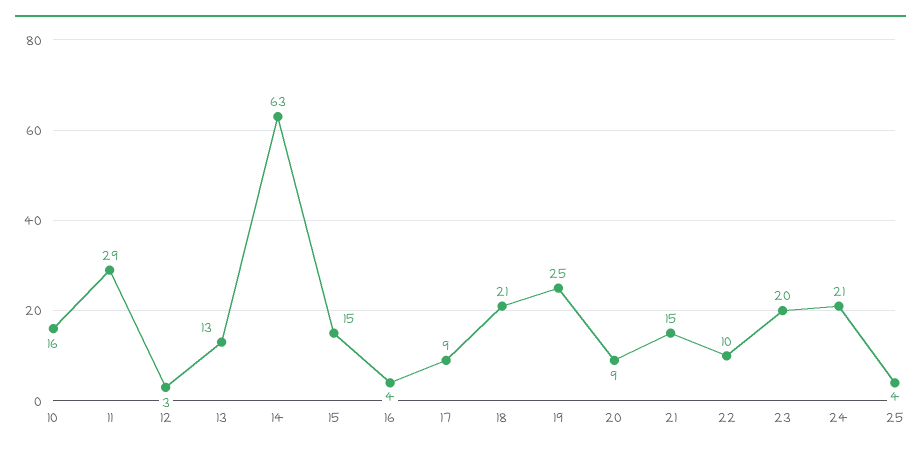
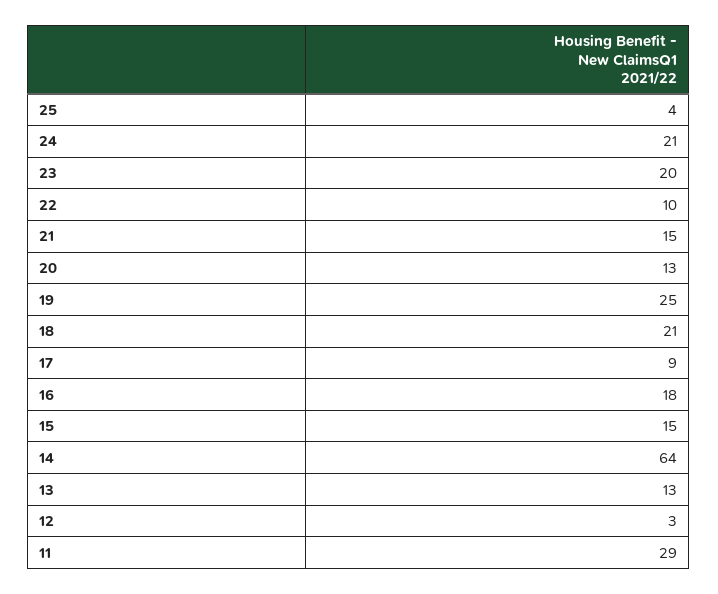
  {
-   "10": 16,
    "11": 29,
    "12": 3,
    "13": 13,
-   "14": 63,
+   "14": 64,
    "15": 15,
-   "16": 4,
+   "16": 18,
    "17": 9,
    "18": 21,
    "19": 25,
-   "20": 9,
+   "20": 13,
    "21": 15,
    "22": 10,
    "23": 20,
    "24": 21,
    "25": 4
  }

